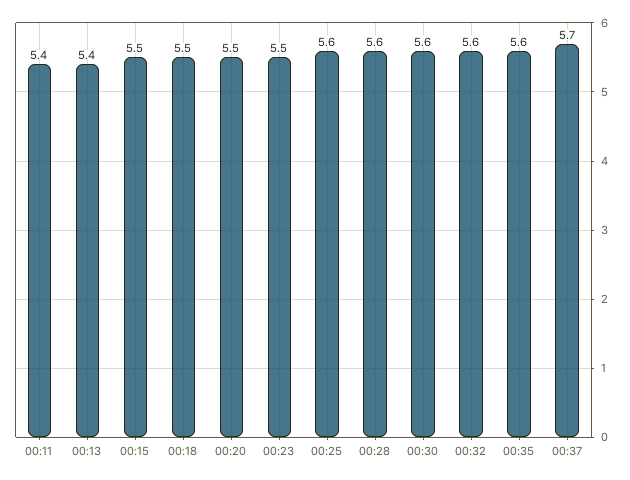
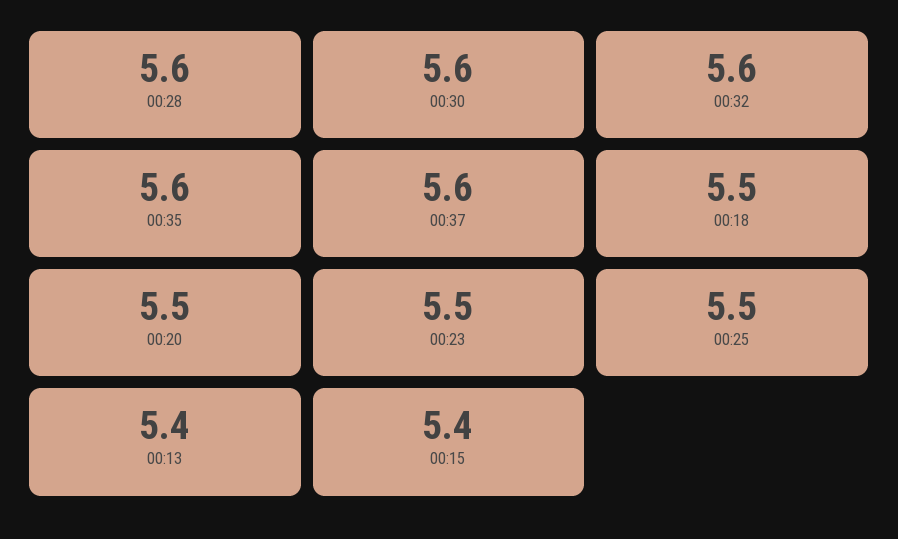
  {
-   "00:11": 5.4,
    "00:13": 5.4,
-   "00:15": 5.5,
+   "00:15": 5.4,
    "00:18": 5.5,
    "00:20": 5.5,
    "00:23": 5.5,
-   "00:25": 5.6,
+   "00:25": 5.5,
    "00:28": 5.6,
    "00:30": 5.6,
    "00:32": 5.6,
    "00:35": 5.6,
-   "00:37": 5.7
+   "00:37": 5.6
  }

